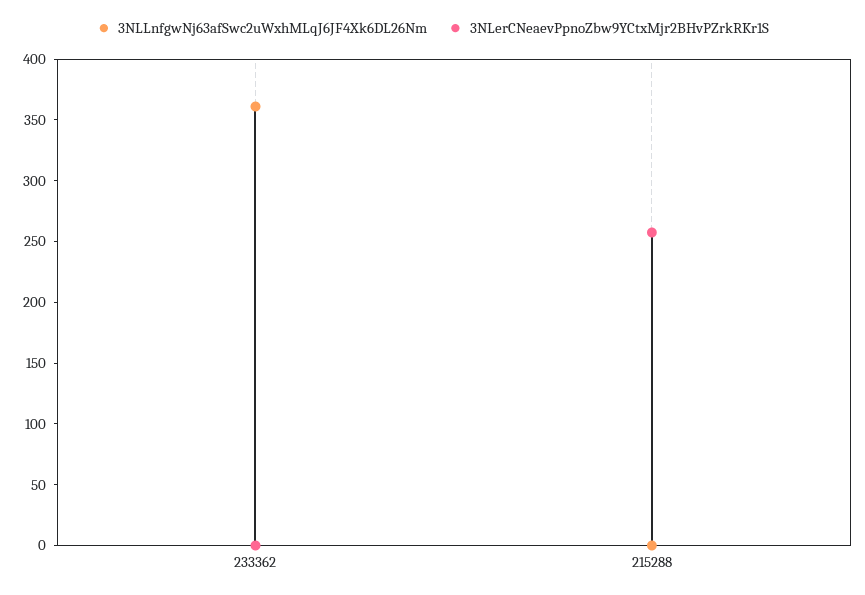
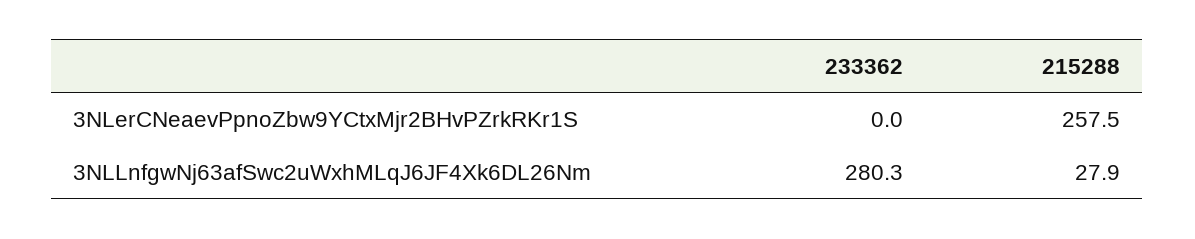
  {
    "3NLLnfgwNj63afSwc2uWxhMLqJ6JF4Xk6DL26Nm": {
-     "233362": 360,
+     "233362": 280.3,
-     "215288": 0
+     "215288": 27.9
    },
    "3NLerCNeaevPpnoZbw9YCtxMjr2BHvPZrkRKr1S": {
      "233362": 0,
      "215288": 257.5
    }
  }

